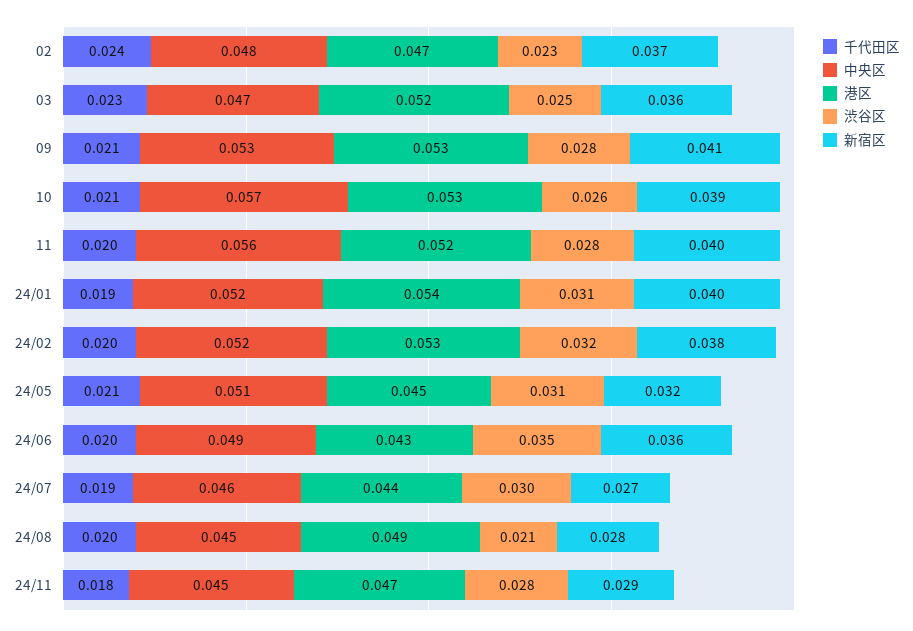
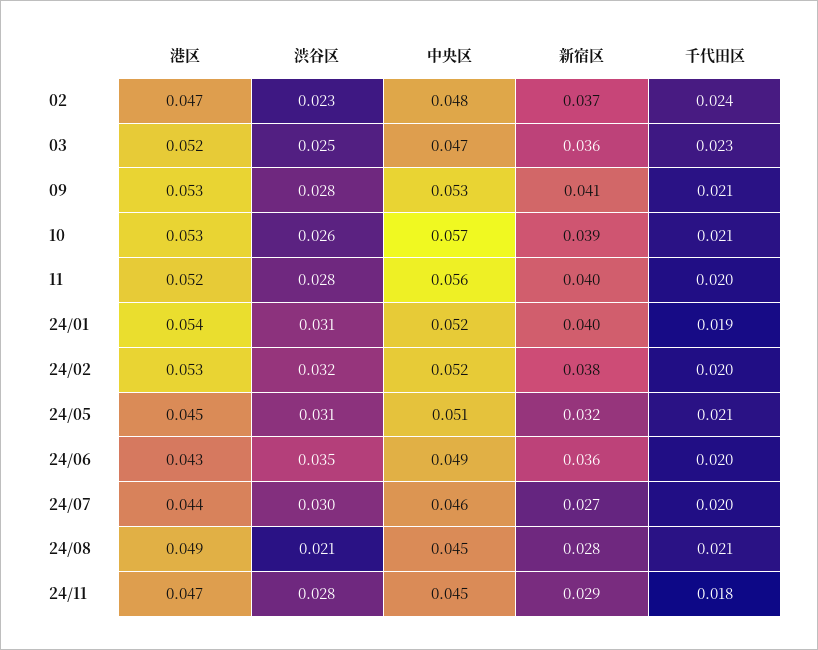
  {
    "千代田区": {
      "02": 0.024,
      "03": 0.023,
      "09": 0.021,
      "10": 0.021,
      "11": 0.02,
      "24/01": 0.019,
      "24/02": 0.02,
      "24/05": 0.021,
      "24/06": 0.02,
-     "24/07": 0.019,
+     "24/07": 0.02,
-     "24/08": 0.02,
+     "24/08": 0.021,
      "24/11": 0.018
    },
    "中央区": {
      "02": 0.048,
      "03": 0.047,
      "09": 0.053,
      "10": 0.057,
      "11": 0.056,
      "24/01": 0.052,
      "24/02": 0.052,
      "24/05": 0.051,
      "24/06": 0.049,
      "24/07": 0.046,
      "24/08": 0.045,
      "24/11": 0.045
    },
    "港区": {
      "02": 0.047,
      "03": 0.052,
      "09": 0.053,
      "10": 0.053,
      "11": 0.052,
      "24/01": 0.054,
      "24/02": 0.053,
      "24/05": 0.045,
      "24/06": 0.043,
      "24/07": 0.044,
      "24/08": 0.049,
      "24/11": 0.047
    },
    "渋谷区": {
      "02": 0.023,
      "03": 0.025,
      "09": 0.028,
      "10": 0.026,
      "11": 0.028,
      "24/01": 0.031,
      "24/02": 0.032,
      "24/05": 0.031,
      "24/06": 0.035,
      "24/07": 0.03,
      "24/08": 0.021,
      "24/11": 0.028
    },
    "新宿区": {
      "02": 0.037,
      "03": 0.036,
      "09": 0.041,
      "10": 0.039,
      "11": 0.04,
      "24/01": 0.04,
      "24/02": 0.038,
      "24/05": 0.032,
      "24/06": 0.036,
      "24/07": 0.027,
      "24/08": 0.028,
      "24/11": 0.029
    }
  }

